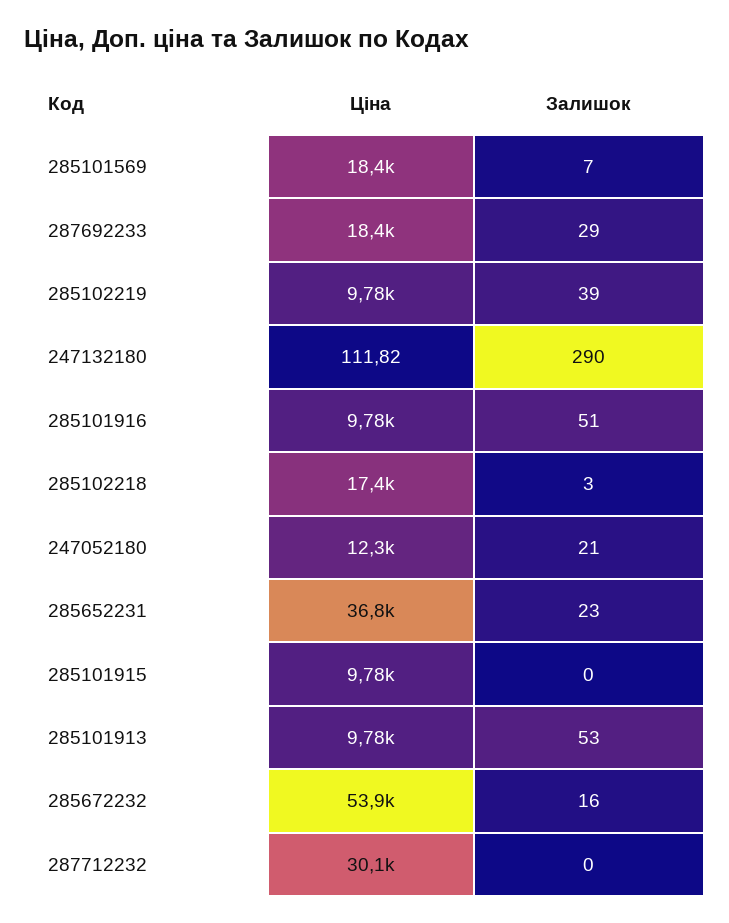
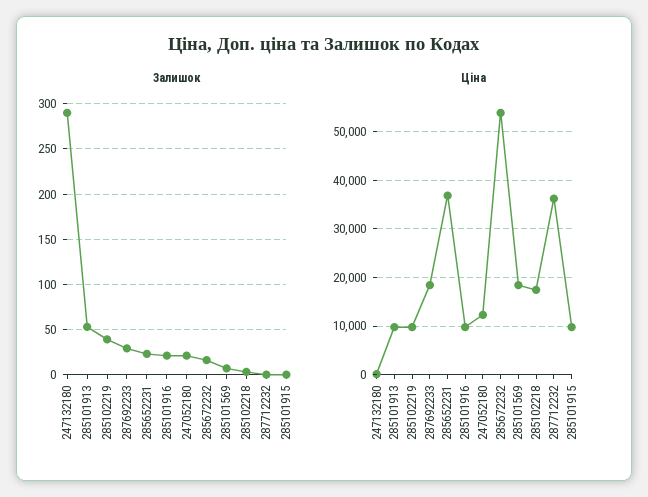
  {
    "Ціна": {
      "285101569": 18400,
      "287692233": 18400,
      "285102219": 9780,
      "247132180": 111.82,
      "285101916": 9780,
      "285102218": 17400,
      "247052180": 12300,
      "285652231": 36800,
      "285101915": 9780,
      "285101913": 9780,
      "285672232": 53900,
-     "287712232": 30100
+     "287712232": 36000
    },
    "Залишок": {
      "285101569": 7,
      "287692233": 29,
      "285102219": 39,
      "247132180": 290,
-     "285101916": 51,
+     "285101916": 20,
      "285102218": 3,
      "247052180": 21,
      "285652231": 23,
      "285101915": 0,
      "285101913": 53,
      "285672232": 16,
      "287712232": 0
    }
  }

